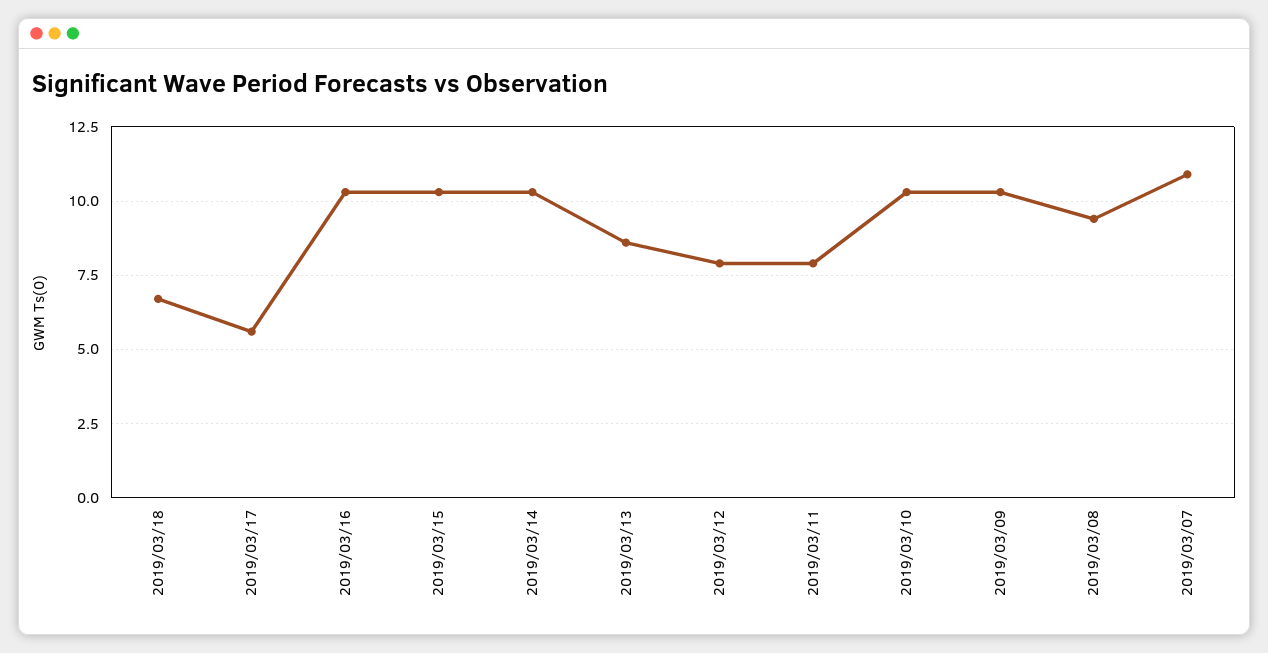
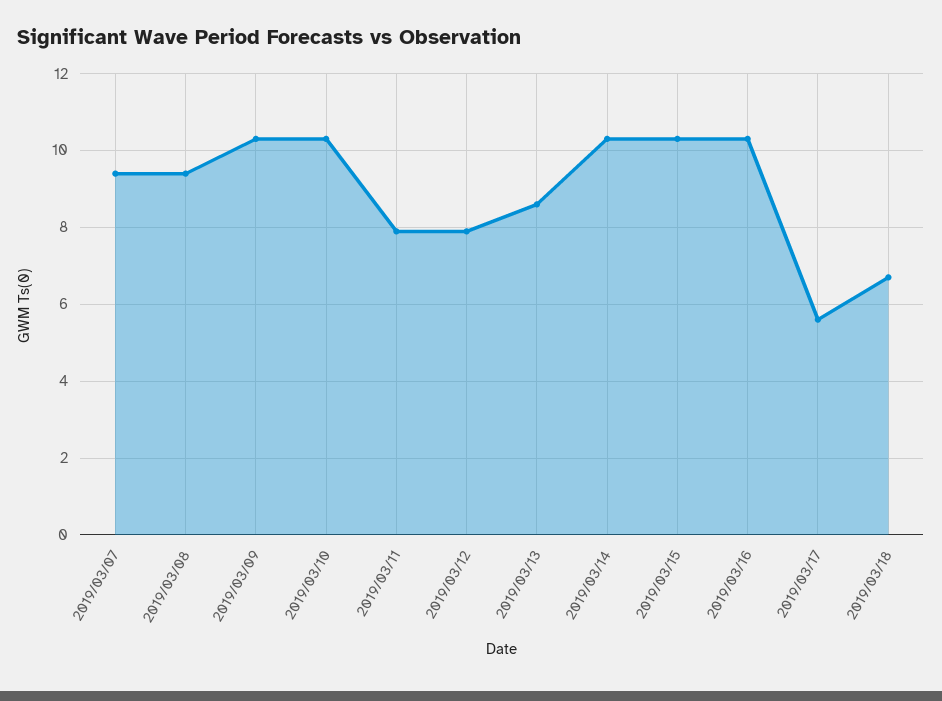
  {
    "2019/03/18": 6.5,
    "2019/03/17": 5.5,
    "2019/03/16": 10.5,
    "2019/03/15": 10.5,
    "2019/03/14": 10.5,
    "2019/03/13": 8.5,
    "2019/03/12": 8,
    "2019/03/11": 8,
    "2019/03/10": 10.5,
    "2019/03/09": 10.5,
    "2019/03/08": 9.5,
-   "2019/03/07": 11
+   "2019/03/07": 9.5
  }

